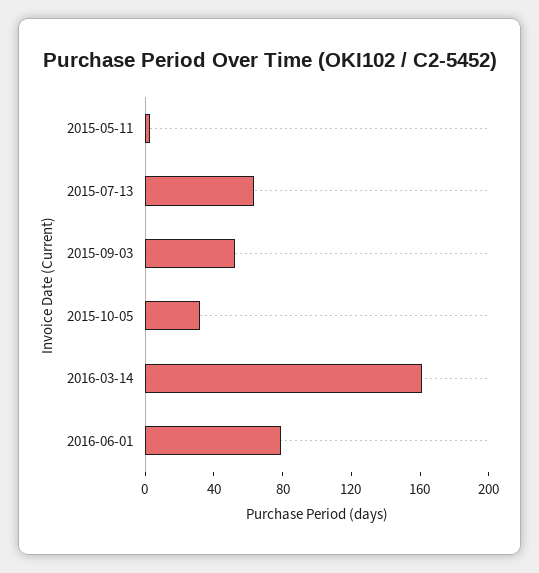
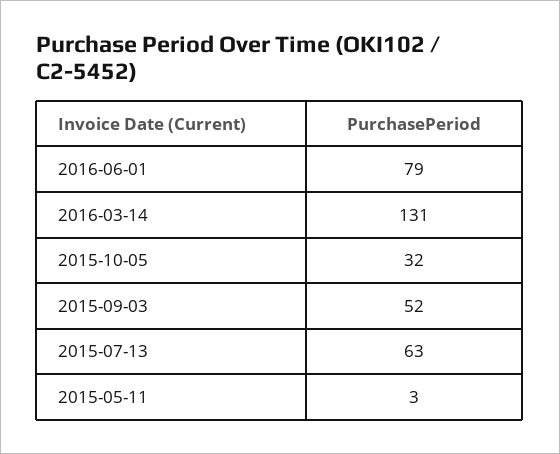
  {
    "2015-05-11": 3,
    "2015-07-13": 63,
    "2015-09-03": 52,
    "2015-10-05": 32,
-   "2016-03-14": 160,
+   "2016-03-14": 131,
    "2016-06-01": 79
  }

